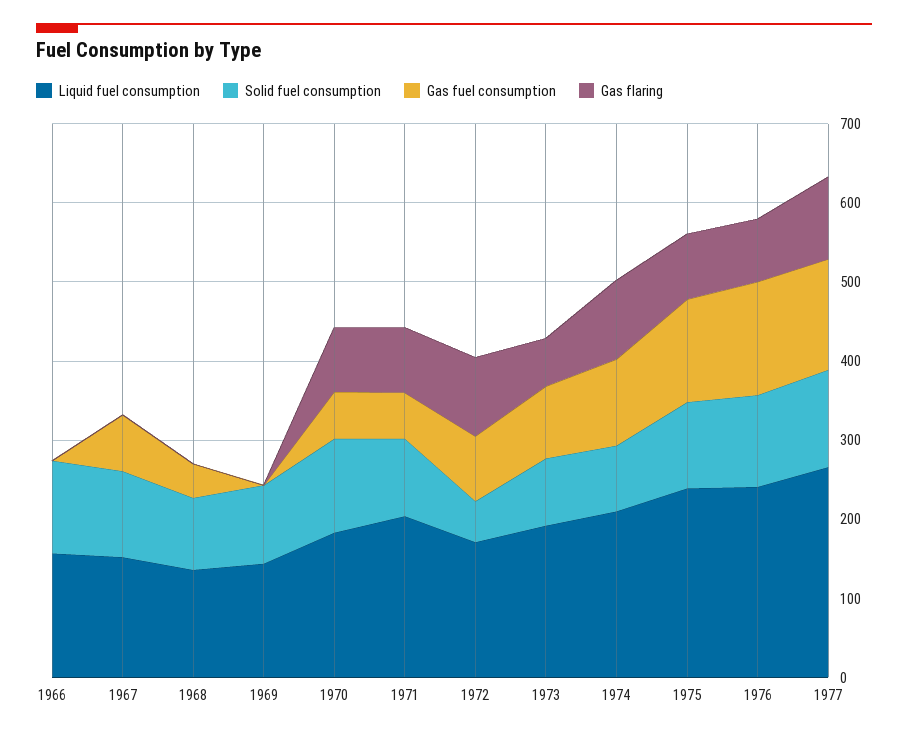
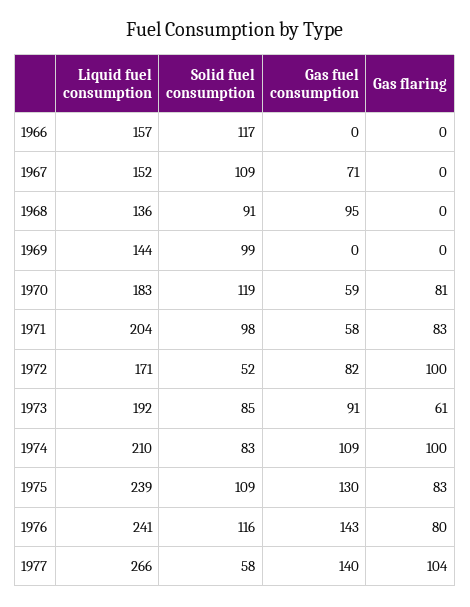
  {
    "Liquid fuel consumption": {
      "1966": 157,
      "1967": 152,
      "1968": 136,
      "1969": 144,
      "1970": 183,
      "1971": 204,
      "1972": 171,
      "1973": 192,
      "1974": 210,
      "1975": 239,
      "1976": 241,
      "1977": 266
    },
    "Solid fuel consumption": {
      "1966": 117,
      "1967": 109,
      "1968": 91,
      "1969": 99,
      "1970": 119,
      "1971": 98,
      "1972": 52,
      "1973": 85,
      "1974": 83,
      "1975": 109,
      "1976": 116,
-     "1977": 120
+     "1977": 58
    },
    "Gas fuel consumption": {
      "1966": 0,
      "1967": 71,
-     "1968": 40,
+     "1968": 95,
      "1969": 0,
      "1970": 59,
      "1971": 58,
      "1972": 82,
      "1973": 91,
      "1974": 109,
      "1975": 130,
      "1976": 143,
      "1977": 140
    },
    "Gas flaring": {
      "1966": 0,
      "1967": 0,
      "1968": 0,
      "1969": 0,
      "1970": 81,
      "1971": 83,
      "1972": 100,
      "1973": 61,
      "1974": 100,
      "1975": 83,
      "1976": 80,
      "1977": 104
    }
  }

